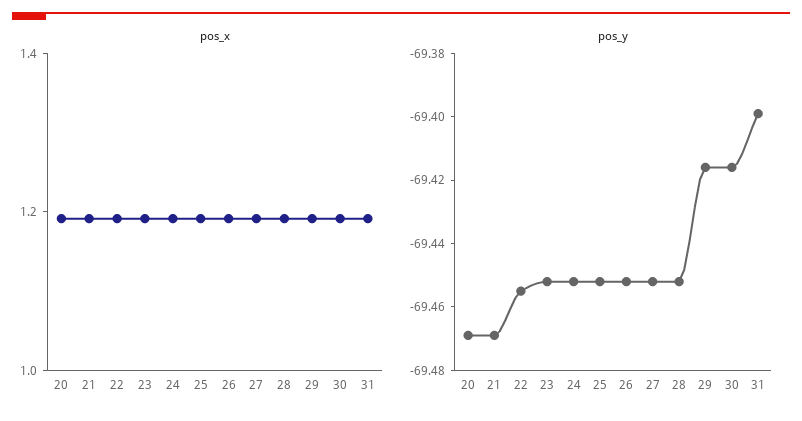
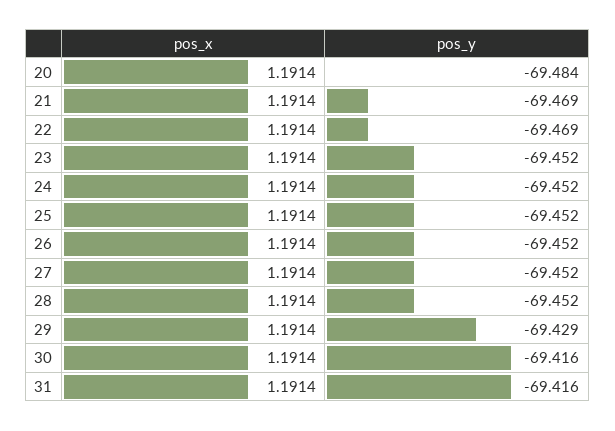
  {
    "pos_x": {
      "20": 1.1914,
      "21": 1.1914,
      "22": 1.1914,
      "23": 1.1914,
      "24": 1.1914,
      "25": 1.1914,
      "26": 1.1914,
      "27": 1.1914,
      "28": 1.1914,
      "29": 1.1914,
      "30": 1.1914,
      "31": 1.1914
    },
    "pos_y": {
-     "20": -69.47,
+     "20": -69.484,
      "21": -69.469,
-     "22": -69.455,
+     "22": -69.469,
      "23": -69.452,
      "24": -69.452,
      "25": -69.452,
      "26": -69.452,
      "27": -69.452,
      "28": -69.452,
-     "29": -69.415,
+     "29": -69.429,
      "30": -69.416,
-     "31": -69.4
+     "31": -69.416
    }
  }

